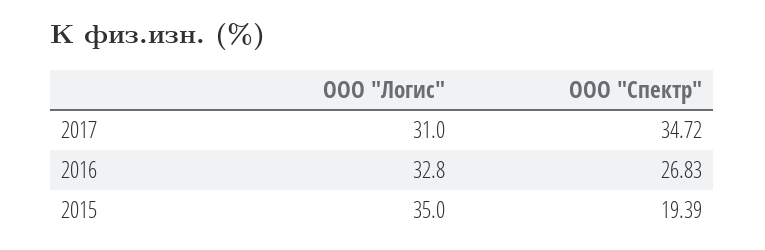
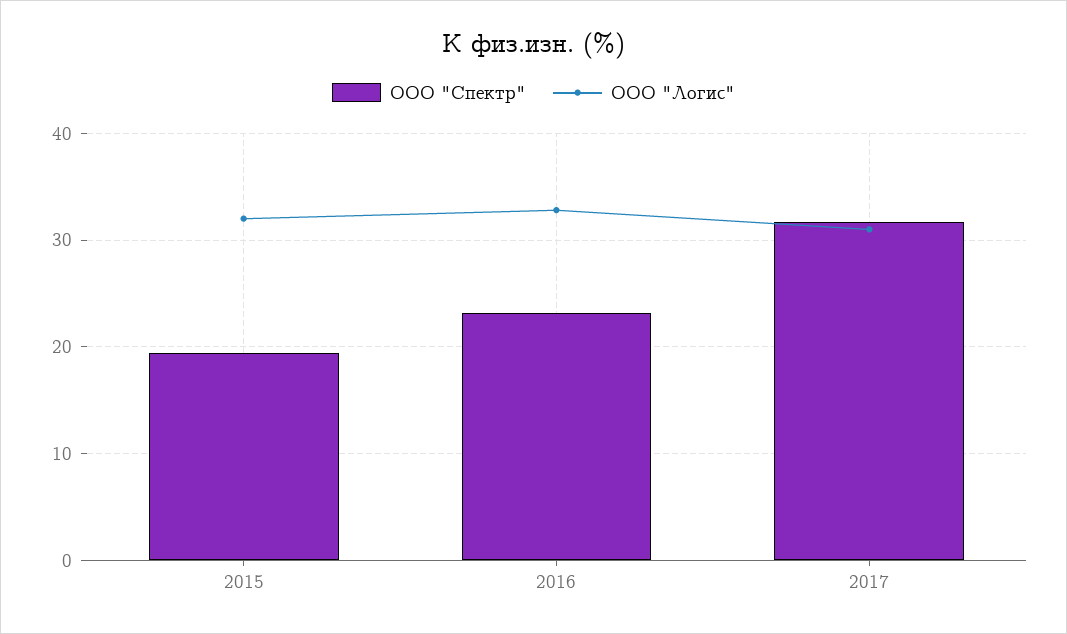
  {
    "ООО \"Логис\"": {
      "2017": 31,
      "2016": 32.8,
-     "2015": 35
+     "2015": 32
    },
    "ООО \"Спектр\"": {
-     "2017": 34.72,
+     "2017": 32,
-     "2016": 26.83,
+     "2016": 23,
      "2015": 19.39
    }
  }

